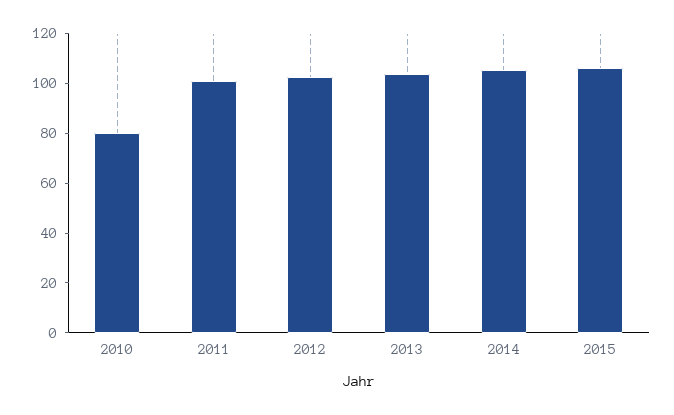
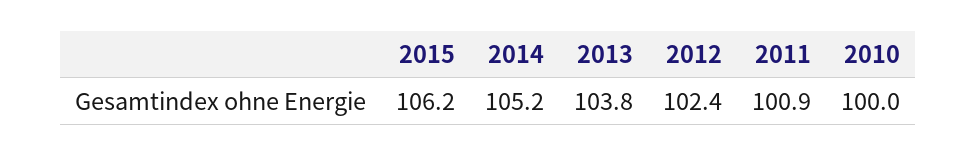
  {
-   "2010": 80,
+   "2010": 100,
    "2011": 100.9,
    "2012": 102.4,
    "2013": 103.8,
    "2014": 105.2,
    "2015": 106.2
  }

